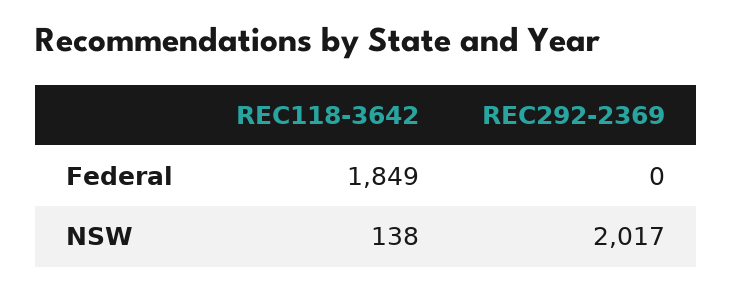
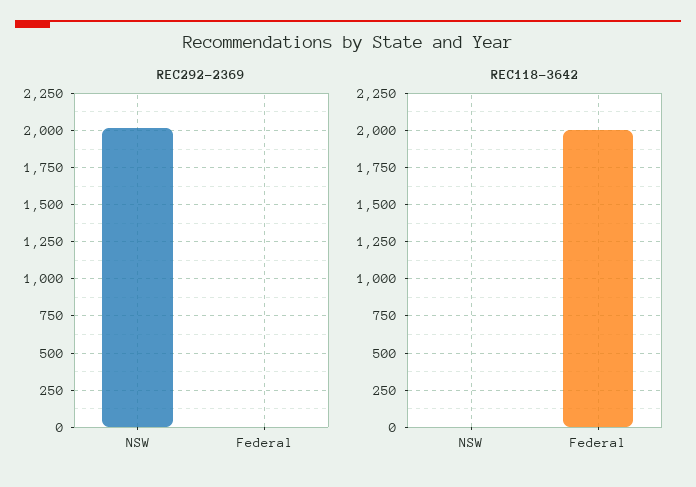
  {
    "REC118-3642": {
-     "Federal": 1849,
+     "Federal": 2000,
-     "NSW": 138
+     "NSW": 0
    },
    "REC292-2369": {
      "Federal": 0,
      "NSW": 2017
    }
  }

